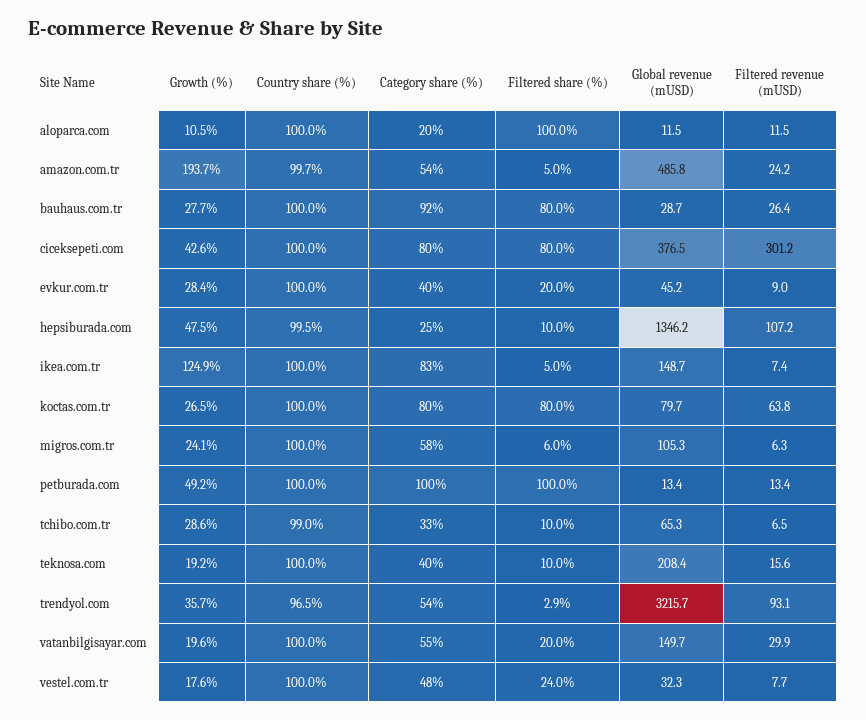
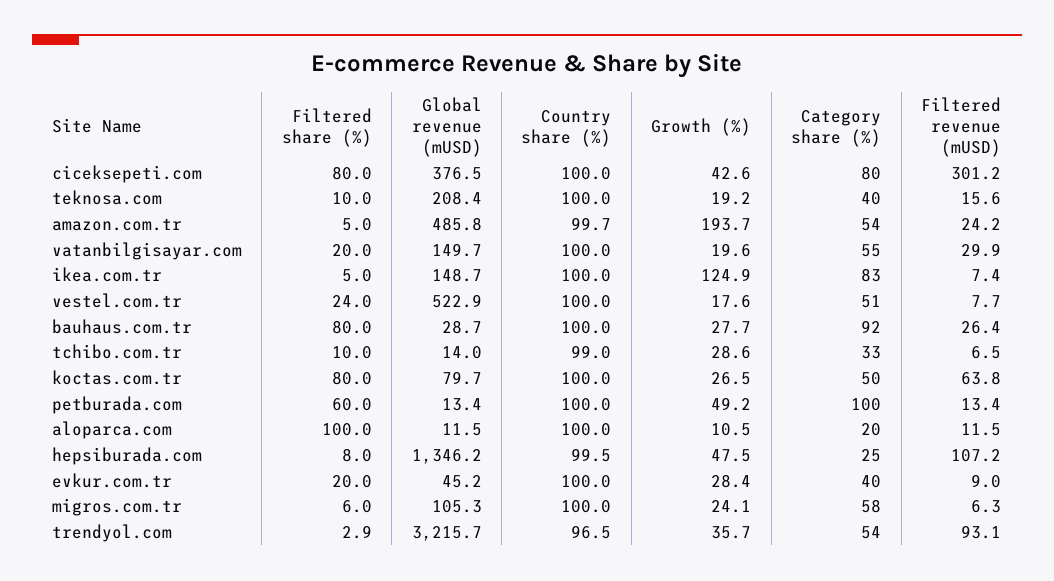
  {
    "Growth (%)": {
      "aloparca.com": 10.5,
      "amazon.com.tr": 193.7,
      "bauhaus.com.tr": 27.7,
      "ciceksepeti.com": 42.6,
      "evkur.com.tr": 28.4,
      "hepsiburada.com": 47.5,
      "ikea.com.tr": 124.9,
      "koctas.com.tr": 26.5,
      "migros.com.tr": 24.1,
      "petburada.com": 49.2,
      "tchibo.com.tr": 28.6,
      "teknosa.com": 19.2,
      "trendyol.com": 35.7,
      "vatanbilgisayar.com": 19.6,
      "vestel.com.tr": 17.6
    },
    "Country share (%)": {
      "aloparca.com": 100,
      "amazon.com.tr": 99.7,
      "bauhaus.com.tr": 100,
      "ciceksepeti.com": 100,
      "evkur.com.tr": 100,
      "hepsiburada.com": 99.5,
      "ikea.com.tr": 100,
      "koctas.com.tr": 100,
      "migros.com.tr": 100,
      "petburada.com": 100,
      "tchibo.com.tr": 99,
      "teknosa.com": 100,
      "trendyol.com": 96.5,
      "vatanbilgisayar.com": 100,
      "vestel.com.tr": 100
    },
    "Category share (%)": {
      "aloparca.com": 20,
      "amazon.com.tr": 54,
      "bauhaus.com.tr": 92,
      "ciceksepeti.com": 80,
      "evkur.com.tr": 40,
      "hepsiburada.com": 25,
      "ikea.com.tr": 83,
-     "koctas.com.tr": 80,
+     "koctas.com.tr": 50,
      "migros.com.tr": 58,
      "petburada.com": 100,
      "tchibo.com.tr": 33,
      "teknosa.com": 40,
      "trendyol.com": 54,
      "vatanbilgisayar.com": 55,
-     "vestel.com.tr": 48
+     "vestel.com.tr": 51
    },
    "Filtered share (%)": {
      "aloparca.com": 100,
      "amazon.com.tr": 5,
      "bauhaus.com.tr": 80,
      "ciceksepeti.com": 80,
      "evkur.com.tr": 20,
-     "hepsiburada.com": 10,
+     "hepsiburada.com": 8,
      "ikea.com.tr": 5,
      "koctas.com.tr": 80,
      "migros.com.tr": 6,
-     "petburada.com": 100,
+     "petburada.com": 60,
      "tchibo.com.tr": 10,
      "teknosa.com": 10,
      "trendyol.com": 2.9,
      "vatanbilgisayar.com": 20,
      "vestel.com.tr": 24
    },
    "Global revenue (mUSD)": {
      "aloparca.com": 11.5,
      "amazon.com.tr": 485.8,
      "bauhaus.com.tr": 28.7,
      "ciceksepeti.com": 376.5,
      "evkur.com.tr": 45.2,
      "hepsiburada.com": 1346.2,
      "ikea.com.tr": 148.7,
      "koctas.com.tr": 79.7,
      "migros.com.tr": 105.3,
      "petburada.com": 13.4,
-     "tchibo.com.tr": 65.3,
+     "tchibo.com.tr": 14,
      "teknosa.com": 208.4,
      "trendyol.com": 3215.7,
      "vatanbilgisayar.com": 149.7,
-     "vestel.com.tr": 32.3
+     "vestel.com.tr": 522.9
    },
    "Filtered revenue (mUSD)": {
      "aloparca.com": 11.5,
      "amazon.com.tr": 24.2,
      "bauhaus.com.tr": 26.4,
      "ciceksepeti.com": 301.2,
      "evkur.com.tr": 9,
      "hepsiburada.com": 107.2,
      "ikea.com.tr": 7.4,
      "koctas.com.tr": 63.8,
      "migros.com.tr": 6.3,
      "petburada.com": 13.4,
      "tchibo.com.tr": 6.5,
      "teknosa.com": 15.6,
      "trendyol.com": 93.1,
      "vatanbilgisayar.com": 29.9,
      "vestel.com.tr": 7.7
    }
  }

